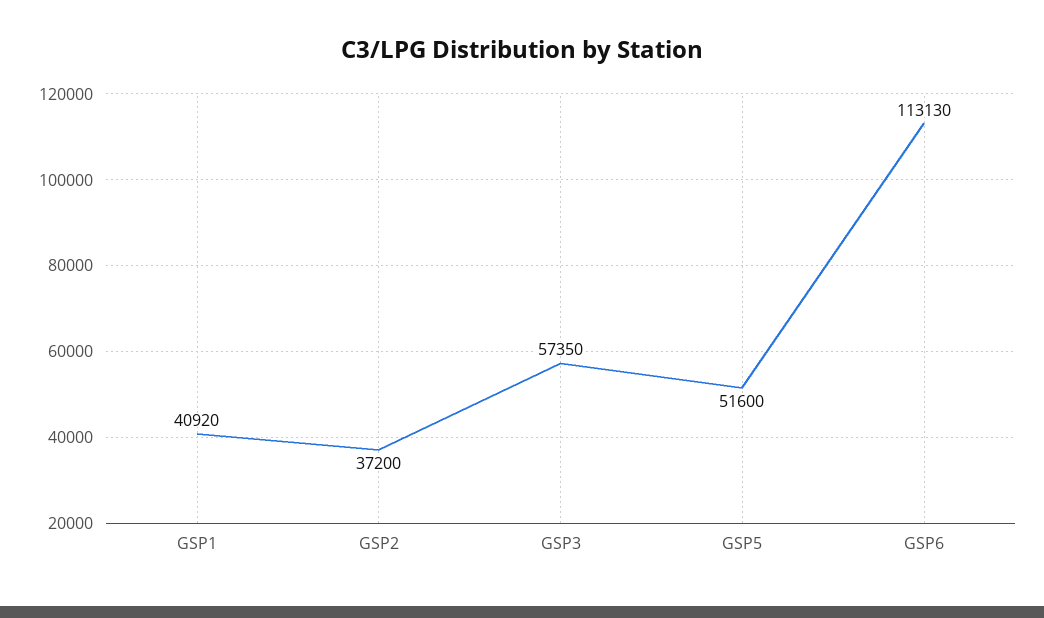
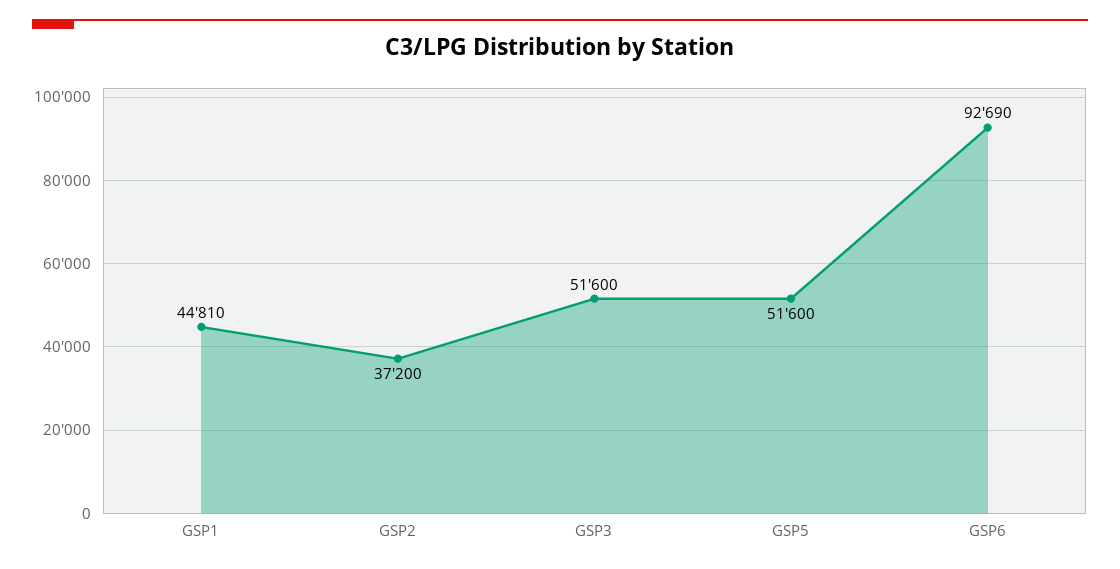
  {
-   "GSP1": 40920,
+   "GSP1": 44810,
    "GSP2": 37200,
-   "GSP3": 57350,
+   "GSP3": 51600,
    "GSP5": 51600,
-   "GSP6": 113130
+   "GSP6": 92690
  }

